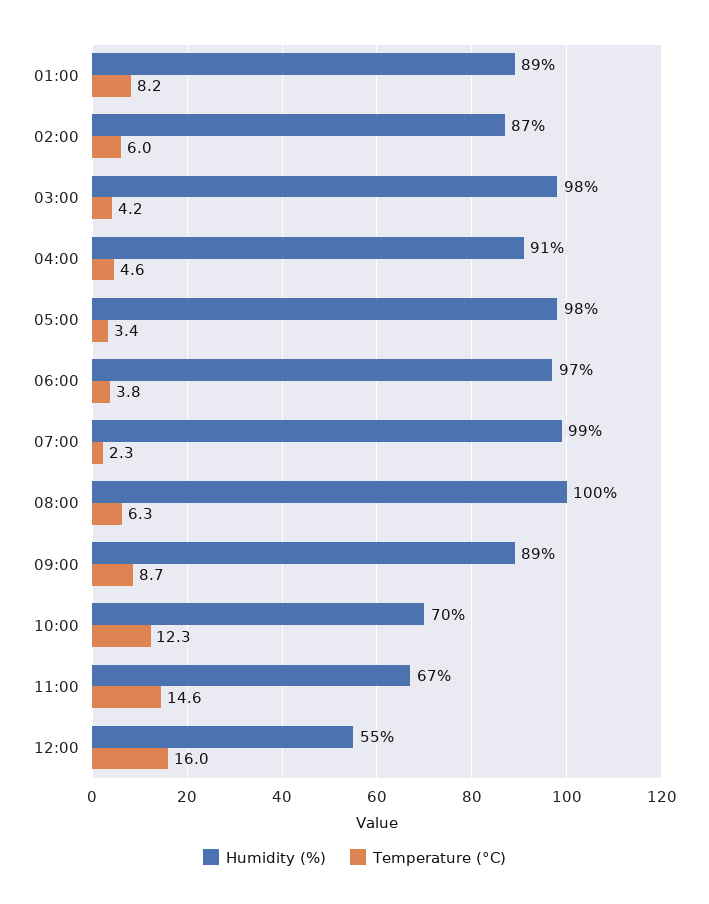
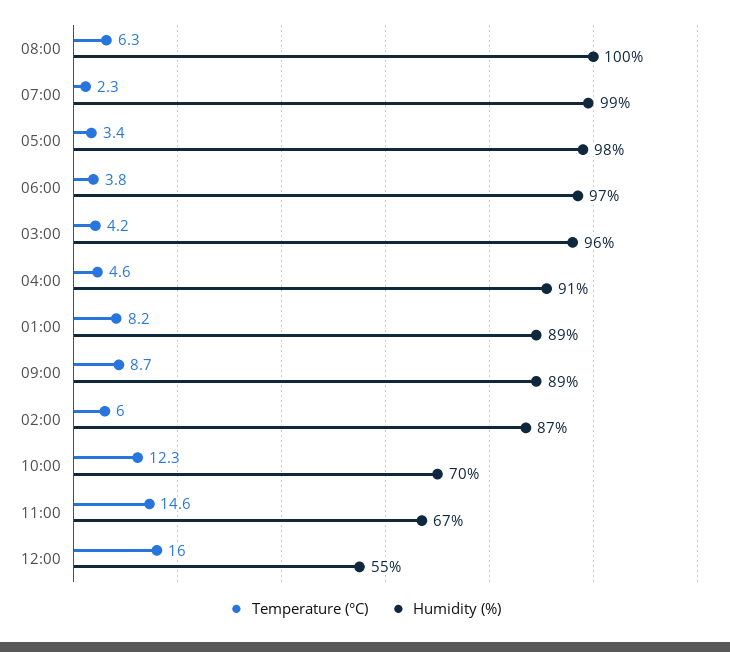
  {
    "Humidity (%)": {
      "01:00": 89,
      "02:00": 87,
-     "03:00": 98,
+     "03:00": 96,
      "04:00": 91,
      "05:00": 98,
      "06:00": 97,
      "07:00": 99,
      "08:00": 100,
      "09:00": 89,
      "10:00": 70,
      "11:00": 67,
      "12:00": 55
    },
    "Temperature (°C)": {
      "01:00": 8.2,
      "02:00": 6,
      "03:00": 4.2,
      "04:00": 4.6,
      "05:00": 3.4,
      "06:00": 3.8,
      "07:00": 2.3,
      "08:00": 6.3,
      "09:00": 8.7,
      "10:00": 12.3,
      "11:00": 14.6,
      "12:00": 16
    }
  }

